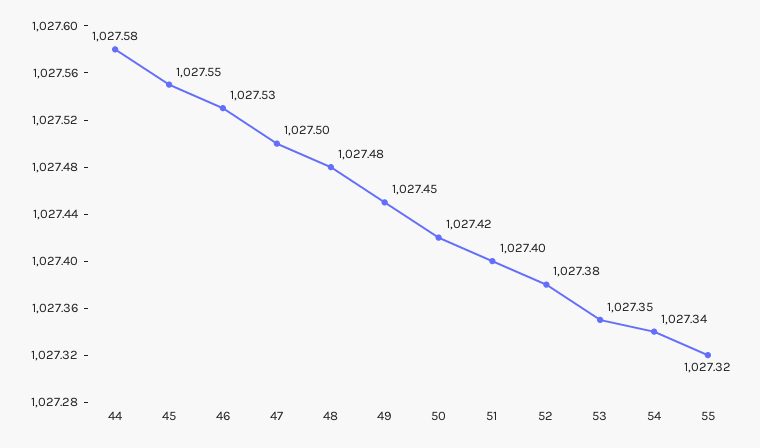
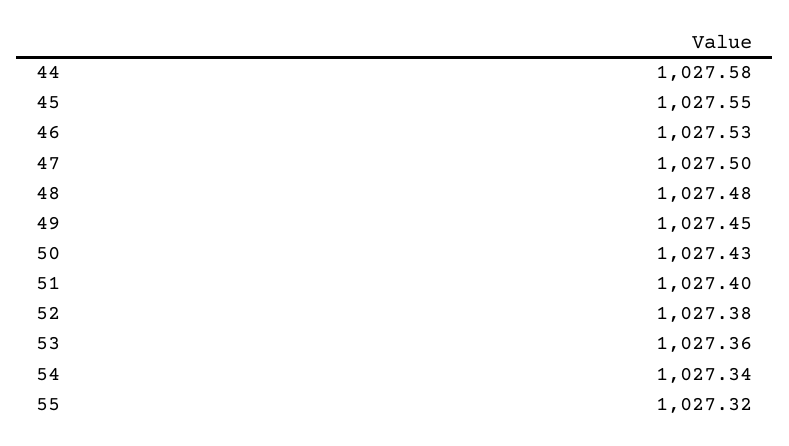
  {
    "44": 1027.58,
    "45": 1027.55,
    "46": 1027.53,
    "47": 1027.5,
    "48": 1027.48,
    "49": 1027.45,
-   "50": 1027.42,
+   "50": 1027.43,
    "51": 1027.4,
    "52": 1027.38,
-   "53": 1027.35,
+   "53": 1027.36,
    "54": 1027.34,
    "55": 1027.32
  }

